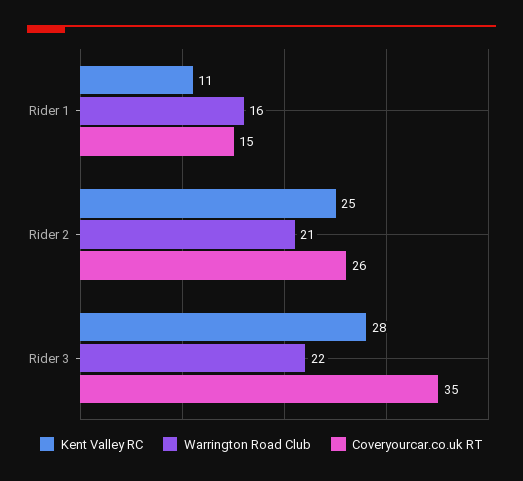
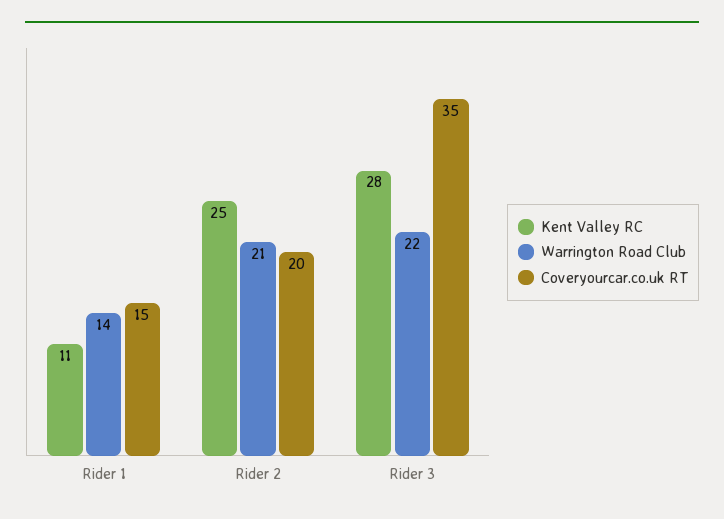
  {
    "Kent Valley RC": {
      "Rider 1": 11,
      "Rider 2": 25,
      "Rider 3": 28
    },
    "Warrington Road Club": {
-     "Rider 1": 16,
+     "Rider 1": 14,
      "Rider 2": 21,
      "Rider 3": 22
    },
    "Coveryourcar.co.uk RT": {
      "Rider 1": 15,
-     "Rider 2": 26,
+     "Rider 2": 20,
      "Rider 3": 35
    }
  }

